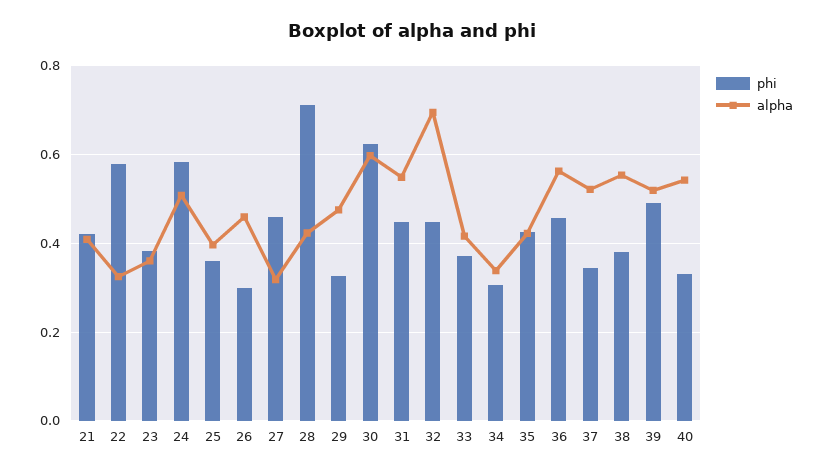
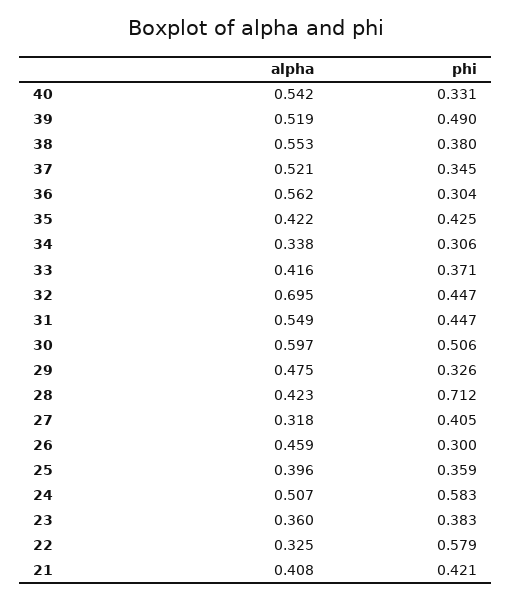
  {
    "phi": {
      "21": 0.421,
      "22": 0.579,
      "23": 0.383,
      "24": 0.583,
      "25": 0.359,
      "26": 0.3,
-     "27": 0.46,
+     "27": 0.405,
      "28": 0.712,
      "29": 0.326,
-     "30": 0.62,
+     "30": 0.506,
      "31": 0.447,
      "32": 0.447,
      "33": 0.371,
      "34": 0.306,
      "35": 0.425,
-     "36": 0.46,
+     "36": 0.304,
      "37": 0.345,
      "38": 0.38,
      "39": 0.49,
      "40": 0.331
    },
    "alpha": {
      "21": 0.408,
      "22": 0.325,
      "23": 0.36,
      "24": 0.507,
      "25": 0.396,
      "26": 0.459,
      "27": 0.318,
      "28": 0.423,
      "29": 0.475,
      "30": 0.597,
      "31": 0.549,
      "32": 0.695,
      "33": 0.416,
      "34": 0.338,
      "35": 0.422,
      "36": 0.562,
      "37": 0.521,
      "38": 0.553,
      "39": 0.519,
      "40": 0.542
    }
  }

